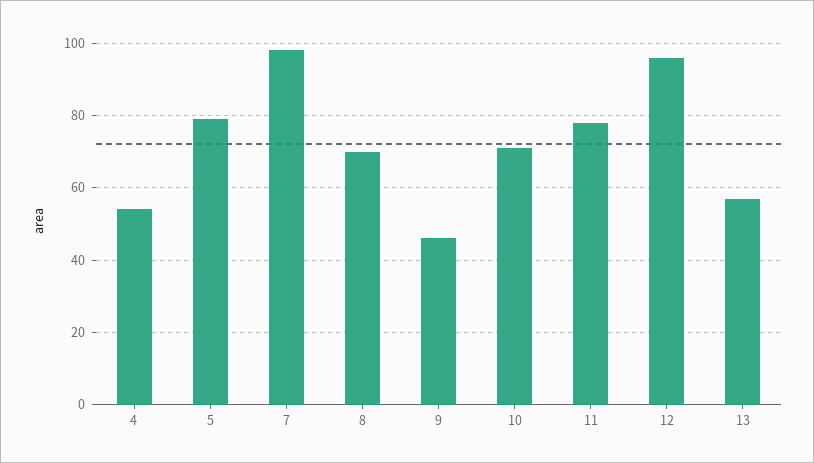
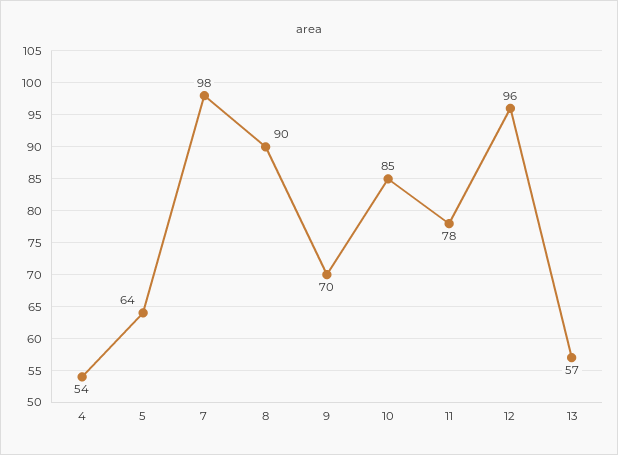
  {
    "4": 54,
-   "5": 80,
+   "5": 64,
    "7": 98,
-   "8": 70,
+   "8": 90,
-   "9": 45,
+   "9": 70,
-   "10": 70,
+   "10": 85,
    "11": 78,
    "12": 96,
    "13": 57
  }

